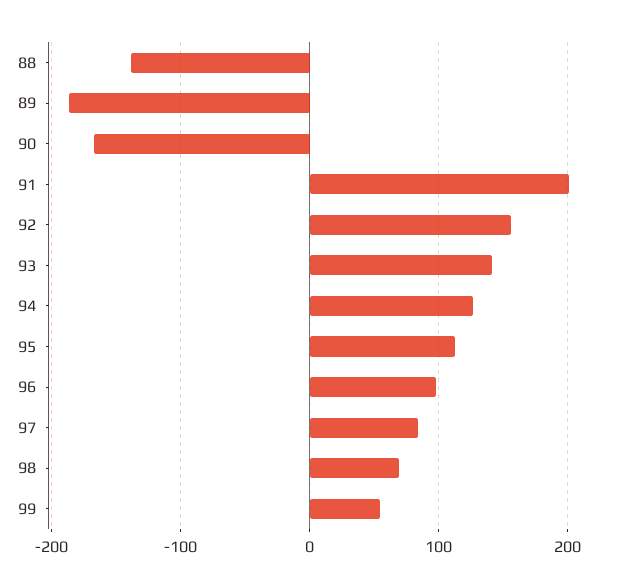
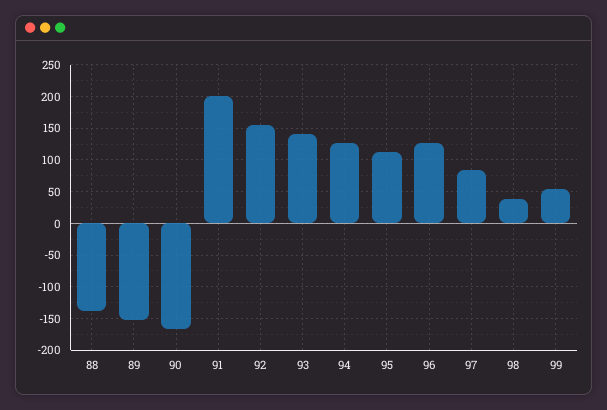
  {
    "88": -140,
-   "89": -190,
+   "89": -150,
    "90": -170,
    "91": 200,
    "92": 160,
    "93": 140,
    "94": 130,
    "95": 110,
-   "96": 100,
+   "96": 130,
    "97": 80,
-   "98": 70,
+   "98": 40,
    "99": 50
  }

